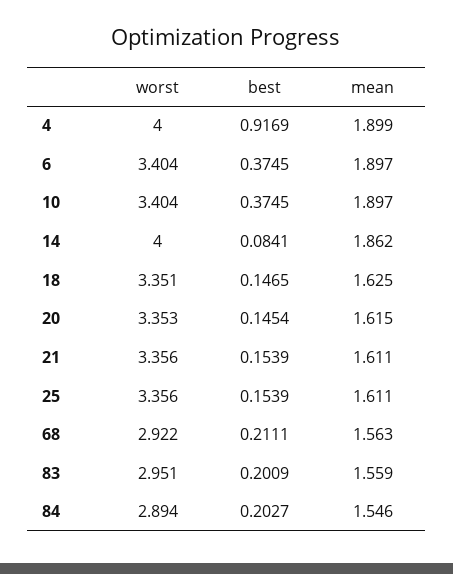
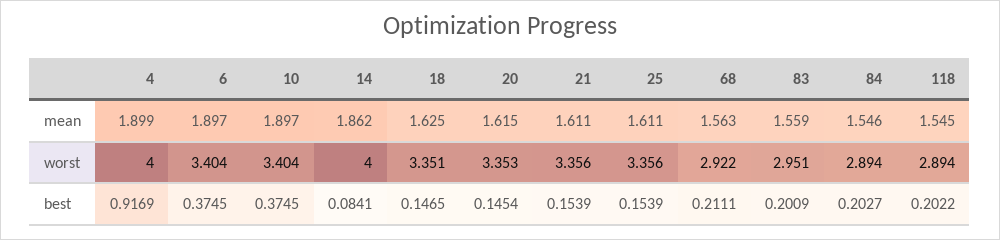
  {
    "worst": {
      "4": 4,
      "6": 3.404,
      "10": 3.404,
      "14": 4,
      "18": 3.351,
      "20": 3.353,
      "21": 3.356,
      "25": 3.356,
      "68": 2.922,
      "83": 2.951,
-     "84": 2.894
+     "84": 2.894,
+     "118": 2.894
    },
    "best": {
      "4": 0.9169,
      "6": 0.3745,
      "10": 0.3745,
      "14": 0.0841,
      "18": 0.1465,
      "20": 0.1454,
      "21": 0.1539,
      "25": 0.1539,
      "68": 0.2111,
      "83": 0.2009,
-     "84": 0.2027
+     "84": 0.2027,
+     "118": 0.2022
    },
    "mean": {
      "4": 1.899,
      "6": 1.897,
      "10": 1.897,
      "14": 1.862,
      "18": 1.625,
      "20": 1.615,
      "21": 1.611,
      "25": 1.611,
      "68": 1.563,
      "83": 1.559,
-     "84": 1.546
+     "84": 1.546,
+     "118": 1.545
    }
  }

